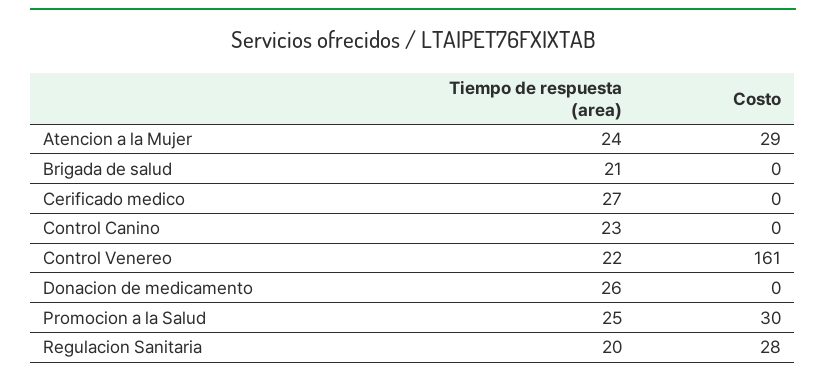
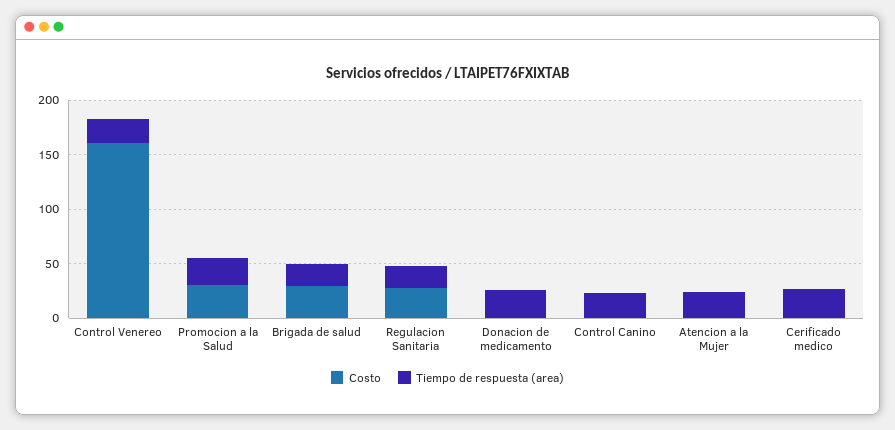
  {
    "Tiempo de respuesta (area)": {
      "Atencion a la Mujer": 24,
      "Brigada de salud": 21,
      "Cerificado medico": 27,
      "Control Canino": 23,
      "Control Venereo": 22,
      "Donacion de medicamento": 26,
      "Promocion a la Salud": 25,
      "Regulacion Sanitaria": 20
    },
    "Costo": {
-     "Atencion a la Mujer": 29,
+     "Atencion a la Mujer": 0,
-     "Brigada de salud": 0,
+     "Brigada de salud": 30,
      "Cerificado medico": 0,
      "Control Canino": 0,
      "Control Venereo": 161,
      "Donacion de medicamento": 0,
      "Promocion a la Salud": 30,
      "Regulacion Sanitaria": 28
    }
  }

